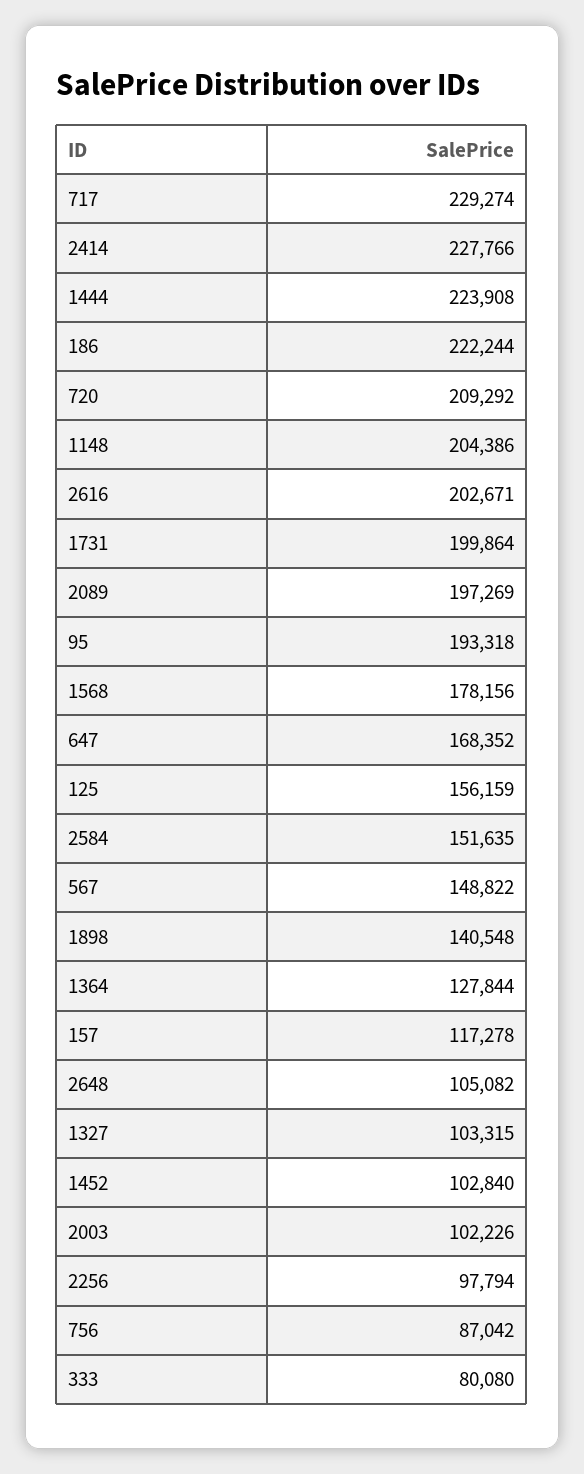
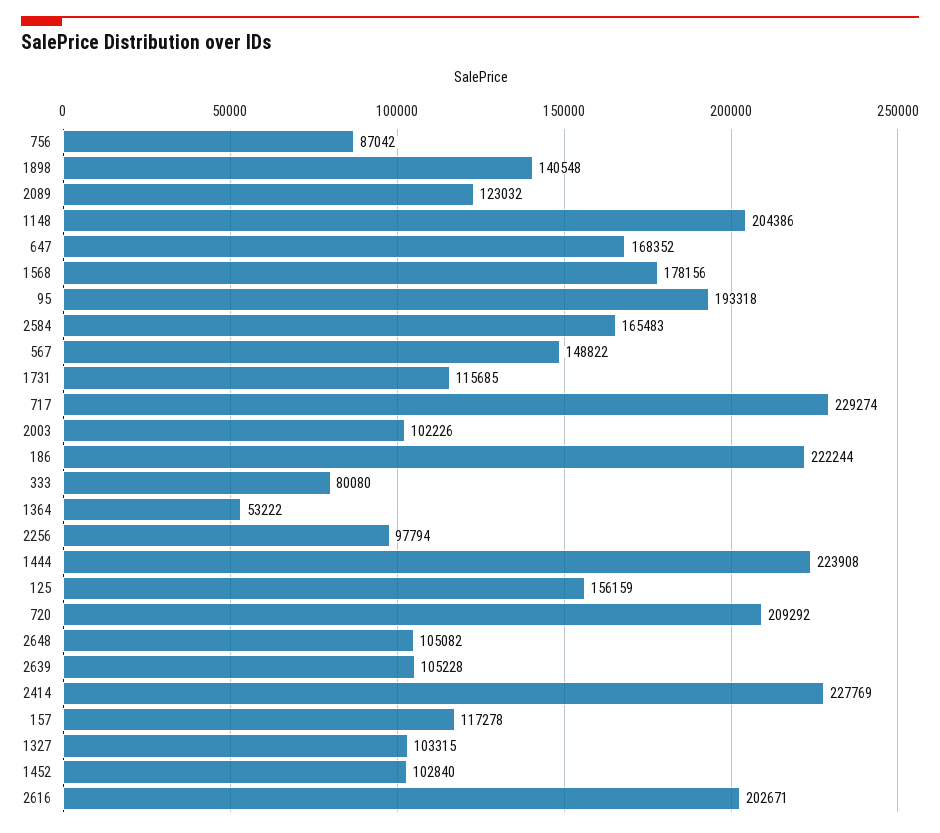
  {
    "717": 229274,
-   "2414": 227766,
+   "2414": 227769,
    "1444": 223908,
    "186": 222244,
    "720": 209292,
    "1148": 204386,
    "2616": 202671,
-   "1731": 199864,
+   "1731": 115685,
-   "2089": 197269,
+   "2089": 123032,
    "95": 193318,
    "1568": 178156,
    "647": 168352,
    "125": 156159,
-   "2584": 151635,
+   "2584": 165483,
    "567": 148822,
    "1898": 140548,
-   "1364": 127844,
+   "1364": 53222,
    "157": 117278,
    "2648": 105082,
    "1327": 103315,
    "1452": 102840,
    "2003": 102226,
    "2256": 97794,
    "756": 87042,
-   "333": 80080
+   "333": 80080,
+   "2639": 105228
  }

